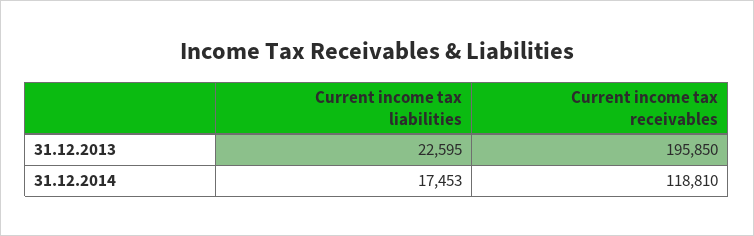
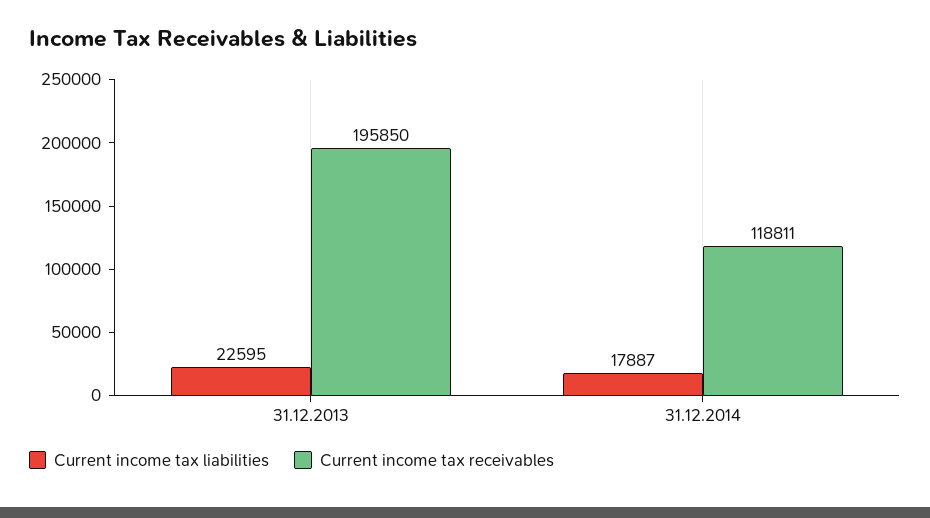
  {
    "Current income tax liabilities": {
      "31.12.2013": 22595,
-     "31.12.2014": 17453
+     "31.12.2014": 17887
    },
    "Current income tax receivables": {
      "31.12.2013": 195850,
-     "31.12.2014": 118810
+     "31.12.2014": 118811
    }
  }

